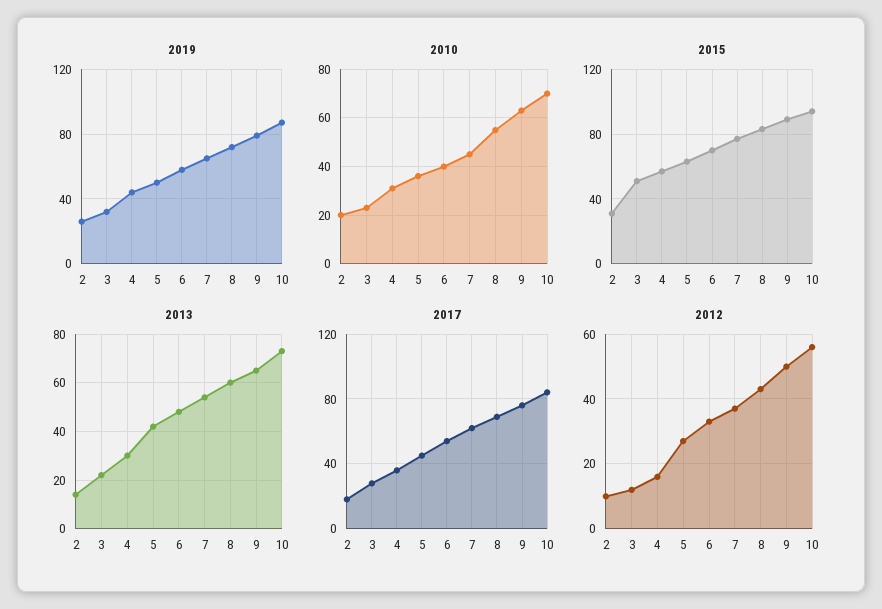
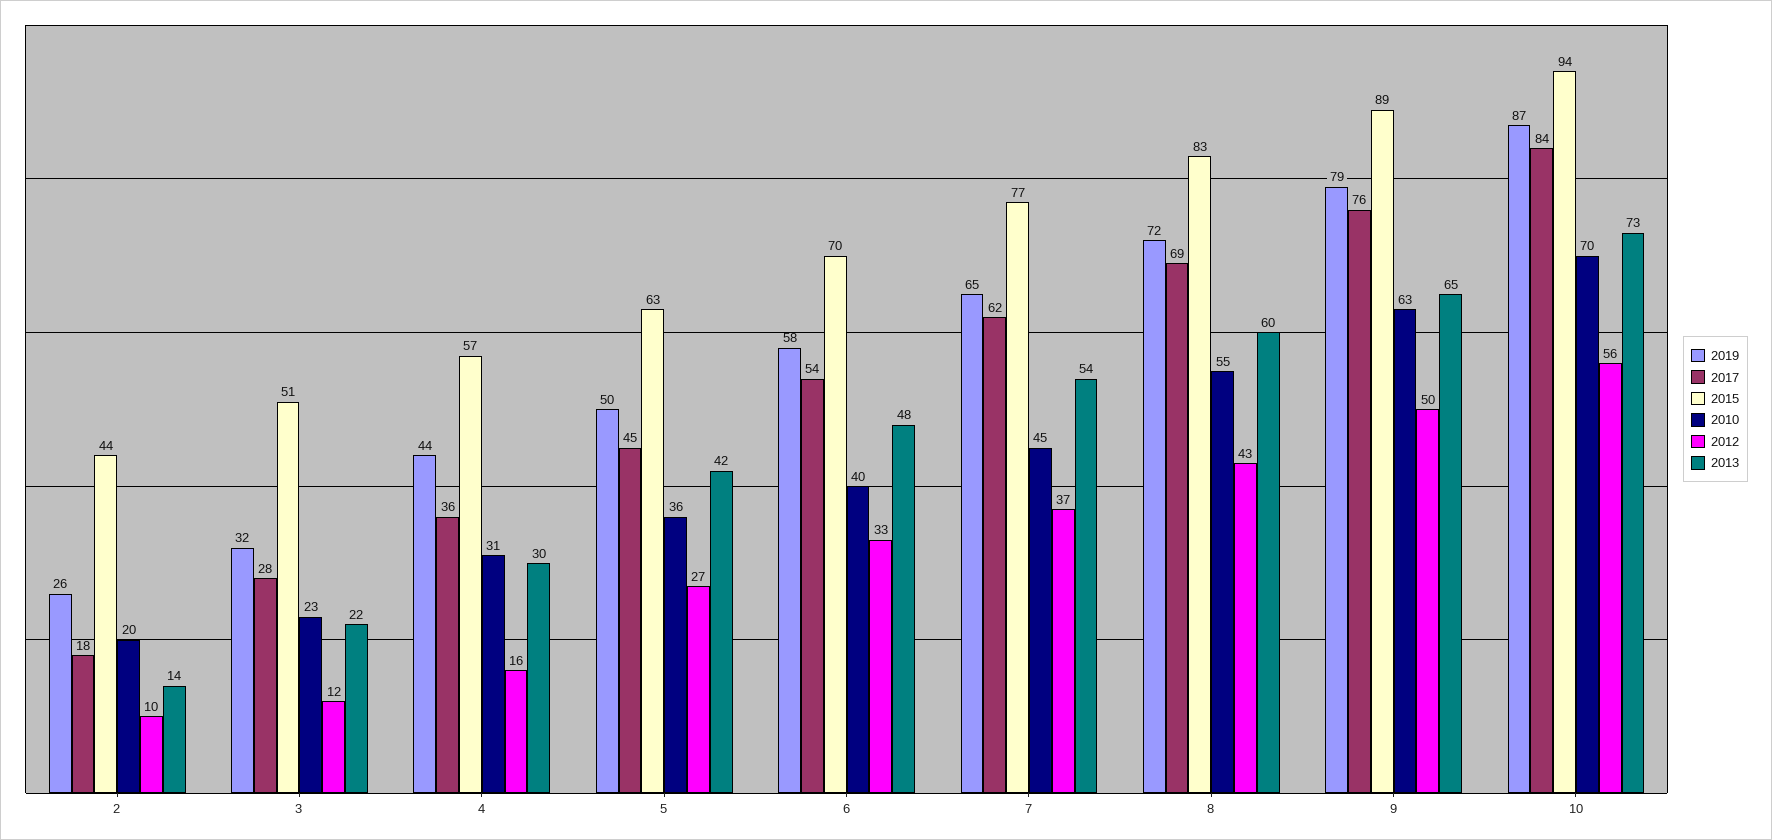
  {
    "2019": {
      "2": 26,
      "3": 32,
      "4": 44,
      "5": 50,
      "6": 58,
      "7": 65,
      "8": 72,
      "9": 79,
      "10": 87
    },
    "2010": {
      "2": 20,
      "3": 23,
      "4": 31,
      "5": 36,
      "6": 40,
      "7": 45,
      "8": 55,
      "9": 63,
      "10": 70
    },
    "2015": {
-     "2": 30,
+     "2": 44,
      "3": 51,
      "4": 57,
      "5": 63,
      "6": 70,
      "7": 77,
      "8": 83,
      "9": 89,
      "10": 94
    },
    "2013": {
      "2": 14,
      "3": 22,
      "4": 30,
      "5": 42,
      "6": 48,
      "7": 54,
      "8": 60,
      "9": 65,
      "10": 73
    },
    "2017": {
      "2": 18,
      "3": 28,
      "4": 36,
      "5": 45,
      "6": 54,
      "7": 62,
      "8": 69,
      "9": 76,
      "10": 84
    },
    "2012": {
      "2": 10,
      "3": 12,
      "4": 16,
      "5": 27,
      "6": 33,
      "7": 37,
      "8": 43,
      "9": 50,
      "10": 56
    }
  }

